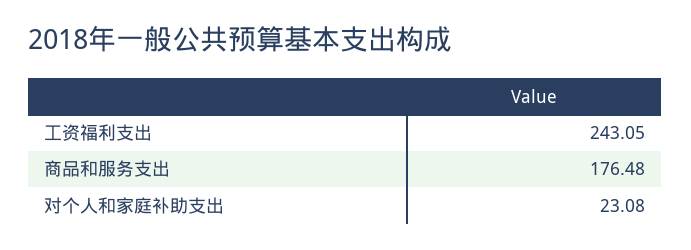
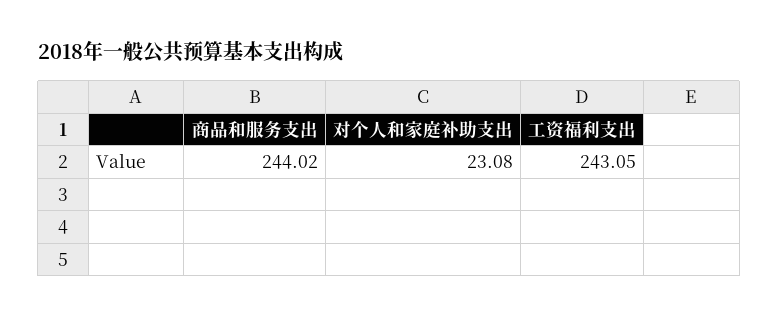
  {
    "工资福利支出": 243.05,
-   "商品和服务支出": 176.48,
+   "商品和服务支出": 244.02,
    "对个人和家庭补助支出": 23.08
  }

